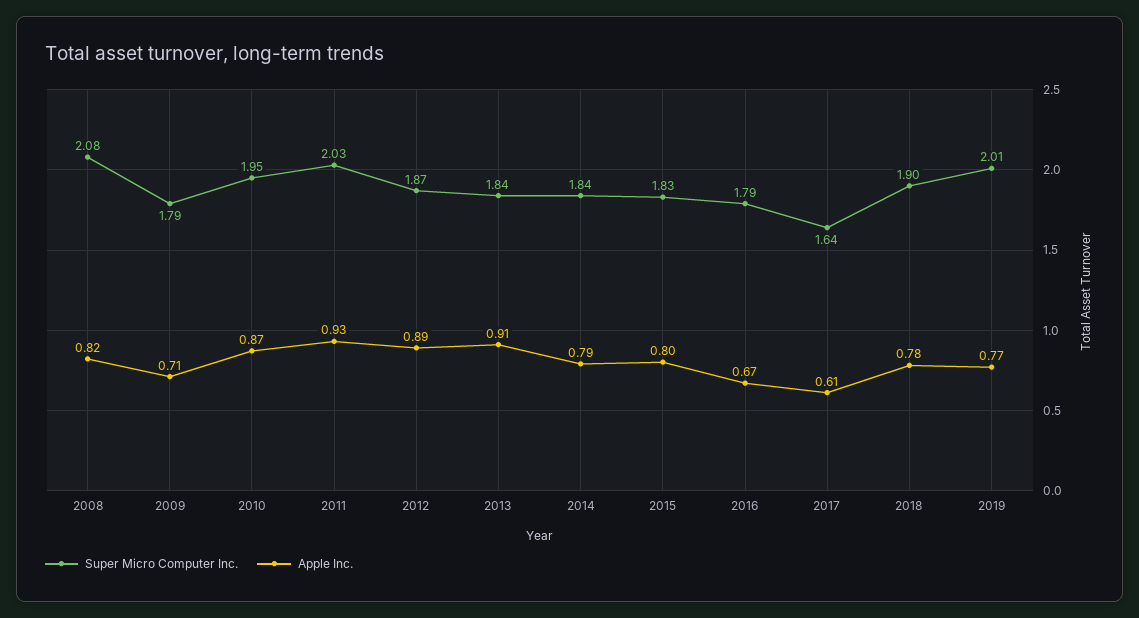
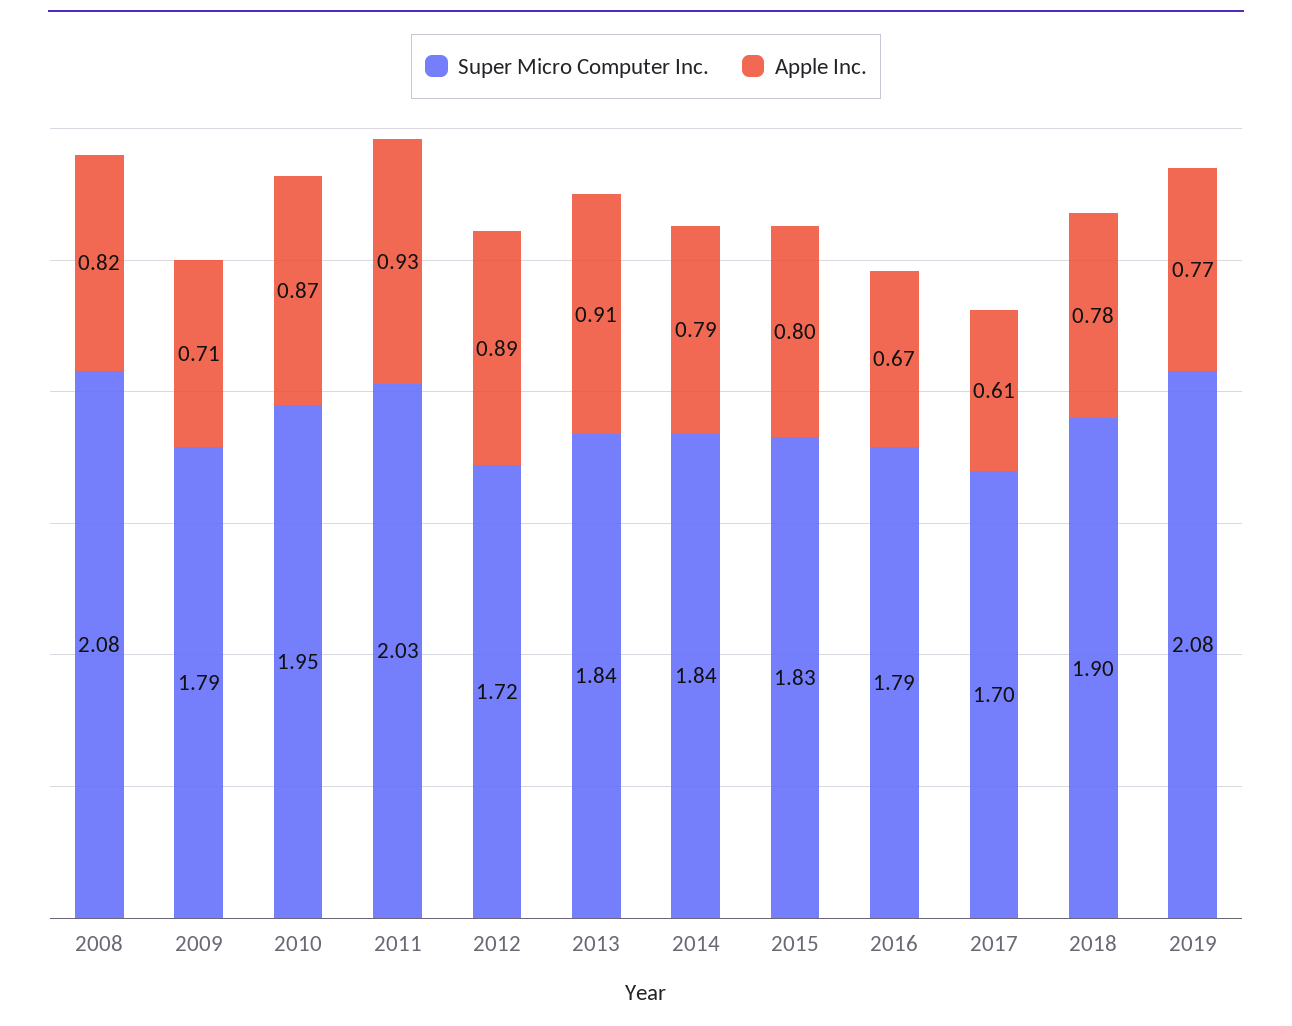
  {
    "Super Micro Computer Inc.": {
      "2008": 2.08,
      "2009": 1.79,
      "2010": 1.95,
      "2011": 2.03,
-     "2012": 1.87,
+     "2012": 1.72,
      "2013": 1.84,
      "2014": 1.84,
      "2015": 1.83,
      "2016": 1.79,
-     "2017": 1.64,
+     "2017": 1.7,
      "2018": 1.9,
-     "2019": 2.01
+     "2019": 2.08
    },
    "Apple Inc.": {
      "2008": 0.82,
      "2009": 0.71,
      "2010": 0.87,
      "2011": 0.93,
      "2012": 0.89,
      "2013": 0.91,
      "2014": 0.79,
      "2015": 0.8,
      "2016": 0.67,
      "2017": 0.61,
      "2018": 0.78,
      "2019": 0.77
    }
  }

